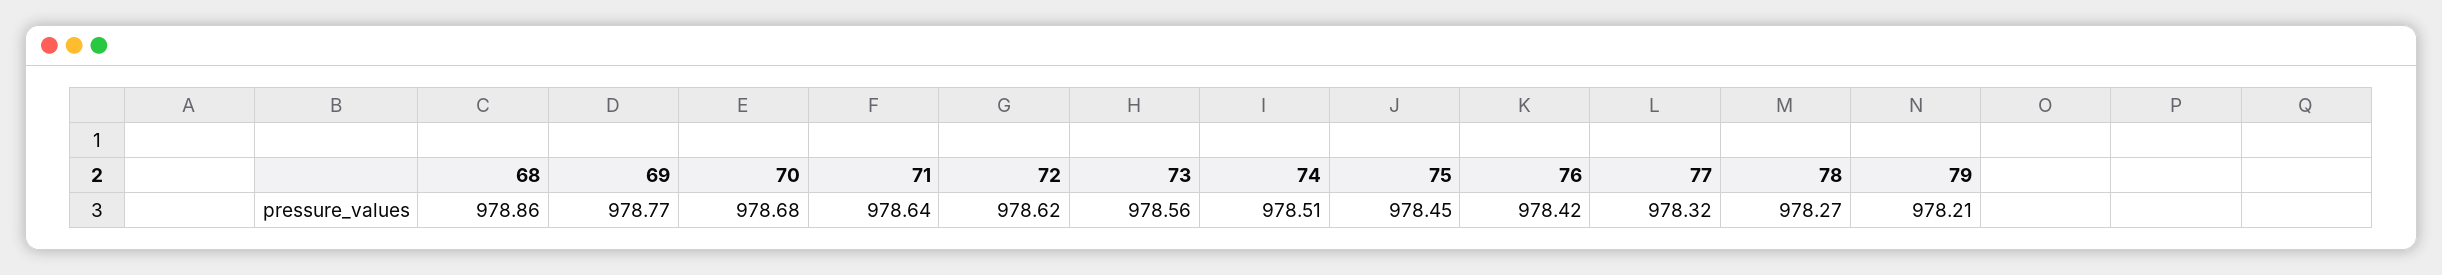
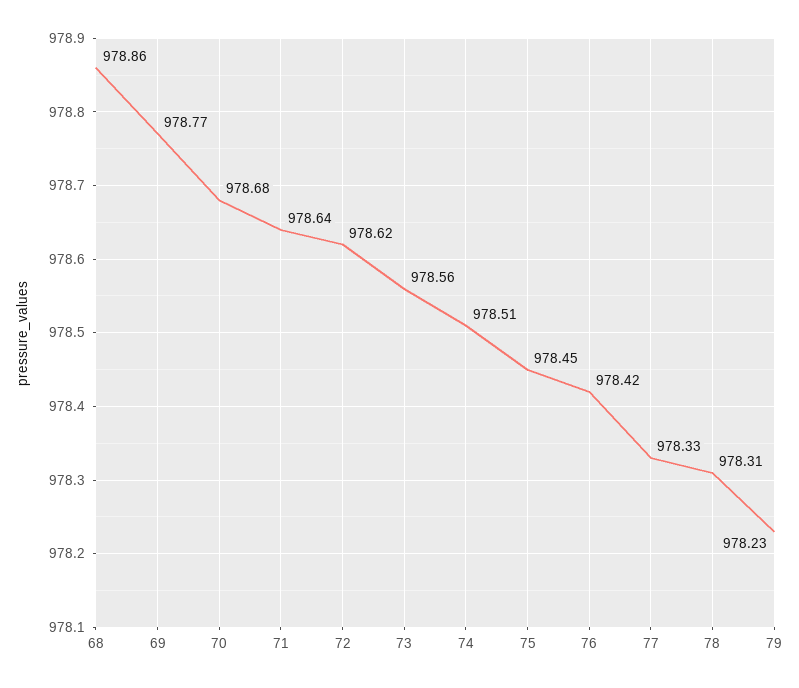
  {
    "68": 978.86,
    "69": 978.77,
    "70": 978.68,
    "71": 978.64,
    "72": 978.62,
    "73": 978.56,
    "74": 978.51,
    "75": 978.45,
    "76": 978.42,
-   "77": 978.32,
+   "77": 978.33,
-   "78": 978.27,
+   "78": 978.31,
-   "79": 978.21
+   "79": 978.23
  }

